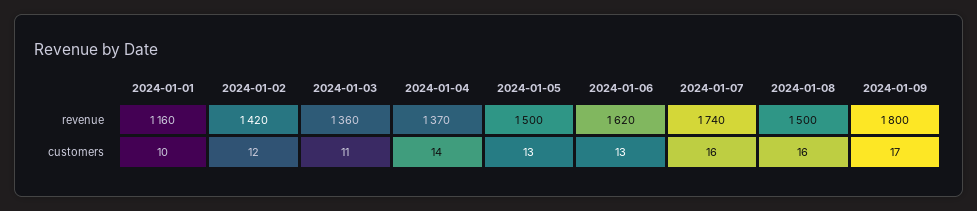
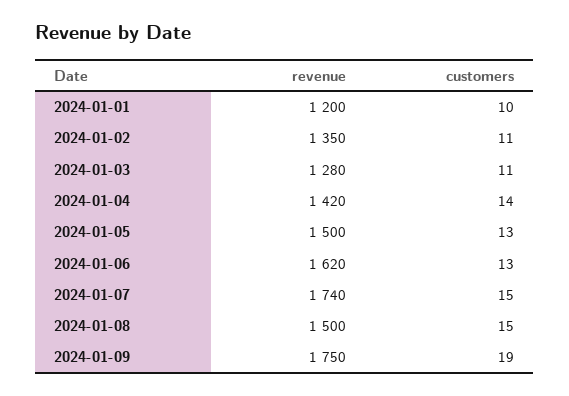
  {
    "2024-01-01": {
-     "revenue": 1160,
+     "revenue": 1200,
      "customers": 10
    },
    "2024-01-02": {
-     "revenue": 1420,
+     "revenue": 1350,
-     "customers": 12
+     "customers": 11
    },
    "2024-01-03": {
-     "revenue": 1360,
+     "revenue": 1280,
      "customers": 11
    },
    "2024-01-04": {
-     "revenue": 1370,
+     "revenue": 1420,
      "customers": 14
    },
    "2024-01-05": {
      "revenue": 1500,
      "customers": 13
    },
    "2024-01-06": {
      "revenue": 1620,
      "customers": 13
    },
    "2024-01-07": {
      "revenue": 1740,
-     "customers": 16
+     "customers": 15
    },
    "2024-01-08": {
      "revenue": 1500,
-     "customers": 16
+     "customers": 15
    },
    "2024-01-09": {
-     "revenue": 1800,
+     "revenue": 1750,
-     "customers": 17
+     "customers": 19
    }
  }

